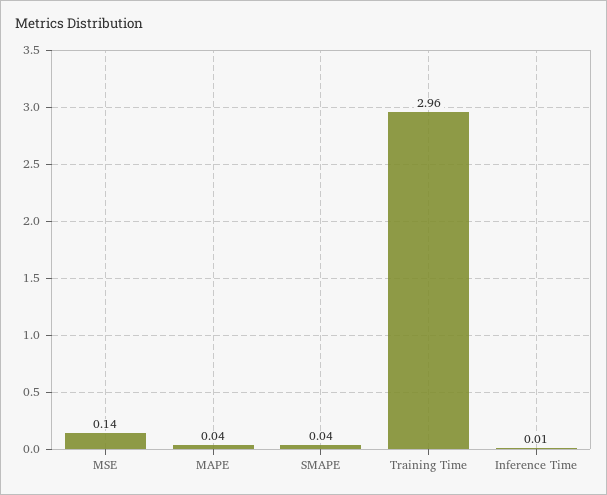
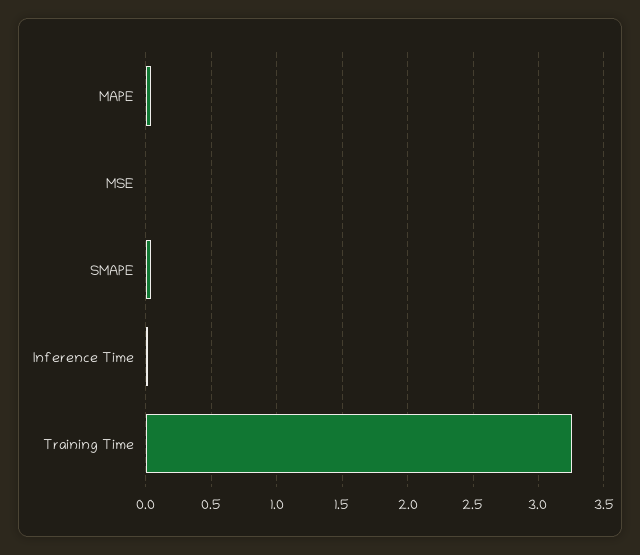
  {
-   "MSE": 0.14,
+   "MSE": 0,
    "MAPE": 0.04,
    "SMAPE": 0.04,
-   "Training Time": 2.96,
+   "Training Time": 3.25,
    "Inference Time": 0.01
  }

